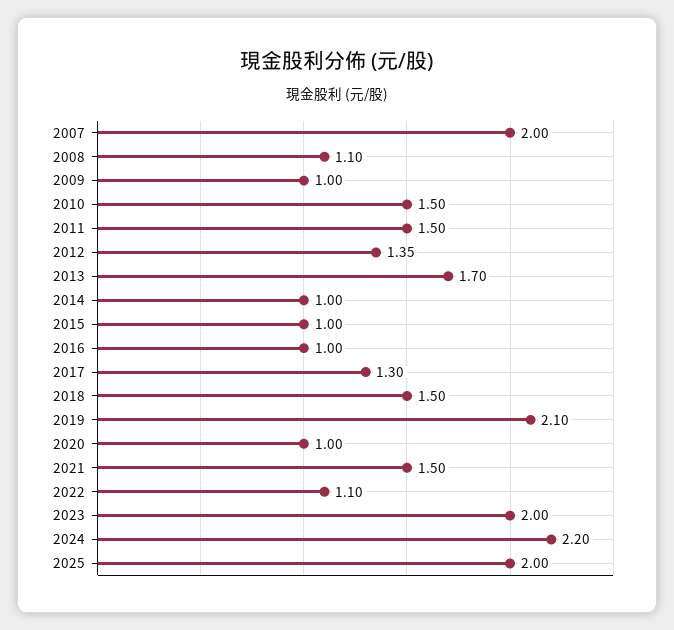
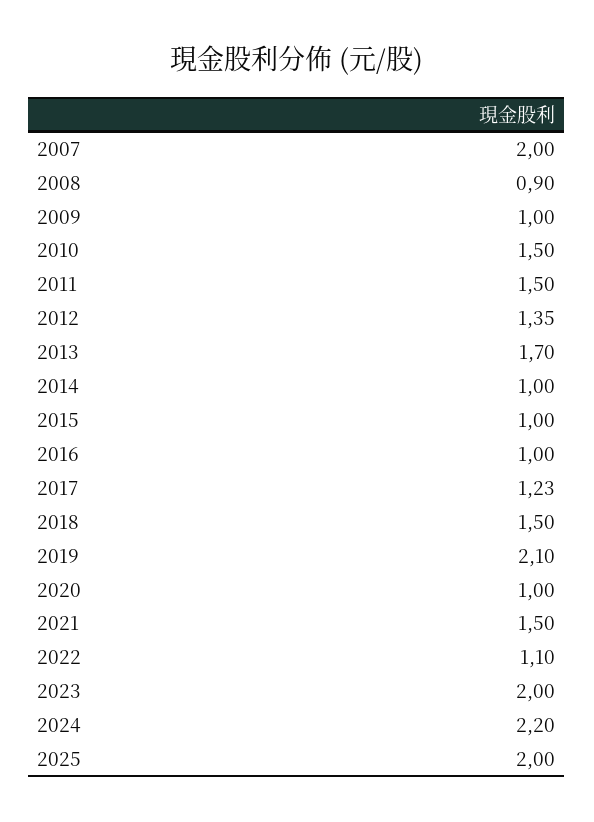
  {
    "2007": 2,
-   "2008": 1.1,
+   "2008": 0.9,
    "2009": 1,
    "2010": 1.5,
    "2011": 1.5,
    "2012": 1.35,
    "2013": 1.7,
    "2014": 1,
    "2015": 1,
    "2016": 1,
-   "2017": 1.3,
+   "2017": 1.23,
    "2018": 1.5,
    "2019": 2.1,
    "2020": 1,
    "2021": 1.5,
    "2022": 1.1,
    "2023": 2,
    "2024": 2.2,
    "2025": 2
  }

